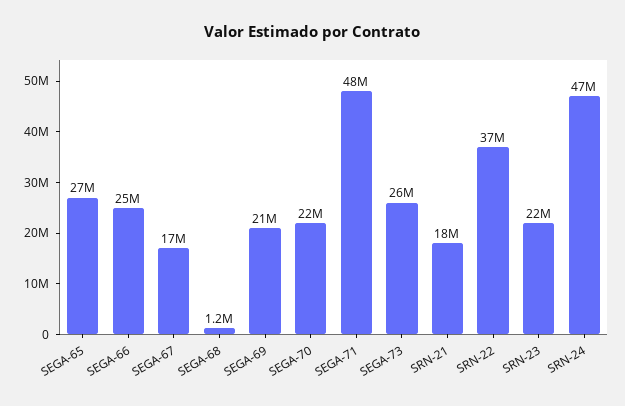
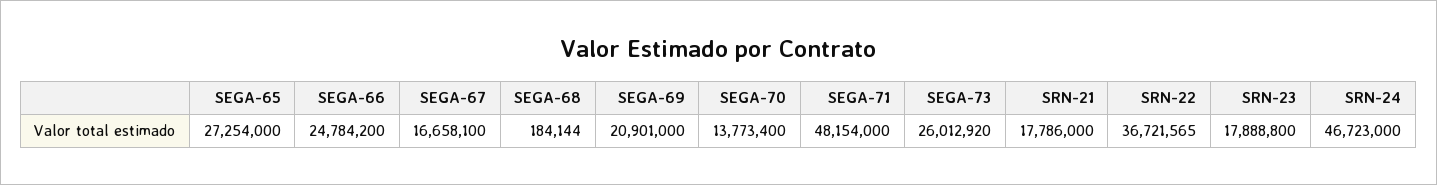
  {
    "SEGA-65": 27254000,
    "SEGA-66": 24784200,
    "SEGA-67": 16658100,
-   "SEGA-68": 1200000,
+   "SEGA-68": 184144,
    "SEGA-69": 20901000,
-   "SEGA-70": 22000000,
+   "SEGA-70": 13773400,
    "SEGA-71": 48154000,
    "SEGA-73": 26012920,
    "SRN-21": 17786000,
    "SRN-22": 36721565,
-   "SRN-23": 22000000,
+   "SRN-23": 17888800,
    "SRN-24": 46723000
  }

